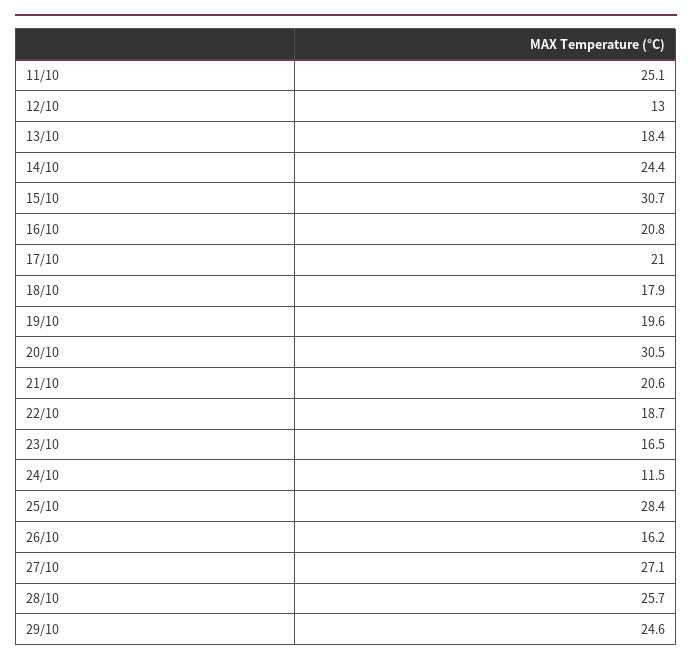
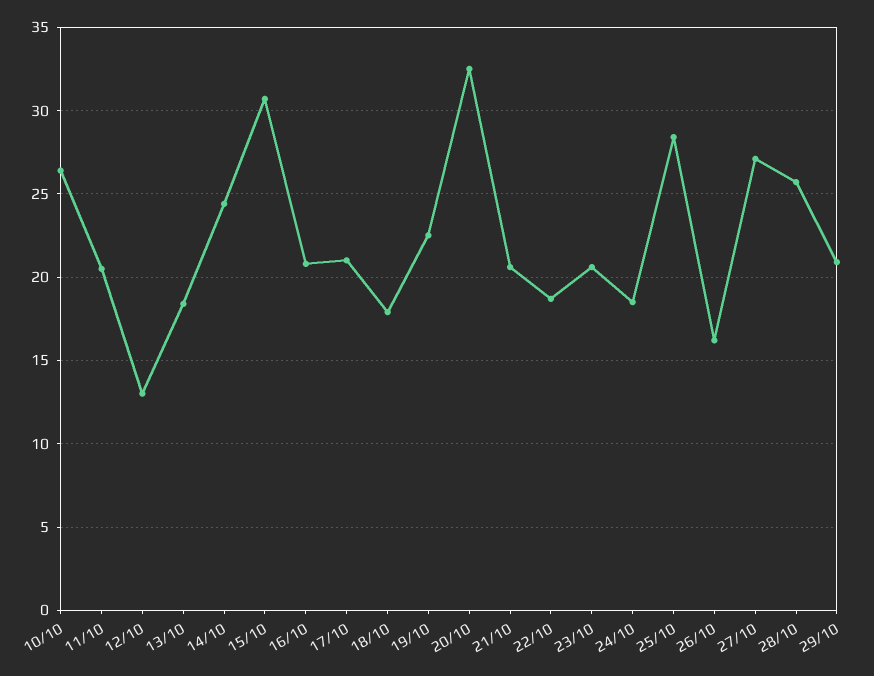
  {
-   "11/10": 25.1,
+   "11/10": 20.5,
    "12/10": 13,
    "13/10": 18.4,
    "14/10": 24.4,
    "15/10": 30.7,
    "16/10": 20.8,
    "17/10": 21,
    "18/10": 17.9,
-   "19/10": 19.6,
+   "19/10": 22.5,
-   "20/10": 30.5,
+   "20/10": 32.5,
    "21/10": 20.6,
    "22/10": 18.7,
-   "23/10": 16.5,
+   "23/10": 20.5,
-   "24/10": 11.5,
+   "24/10": 18.5,
    "25/10": 28.4,
    "26/10": 16.2,
    "27/10": 27.1,
    "28/10": 25.7,
-   "29/10": 24.6
+   "29/10": 21,
+   "10/10": 26.5
  }

